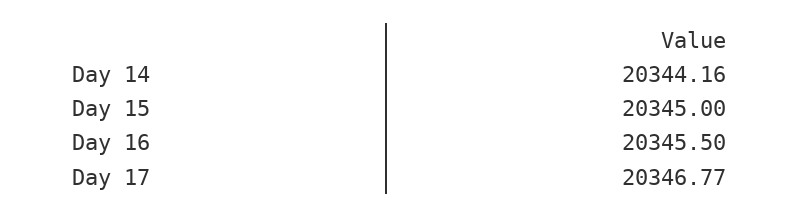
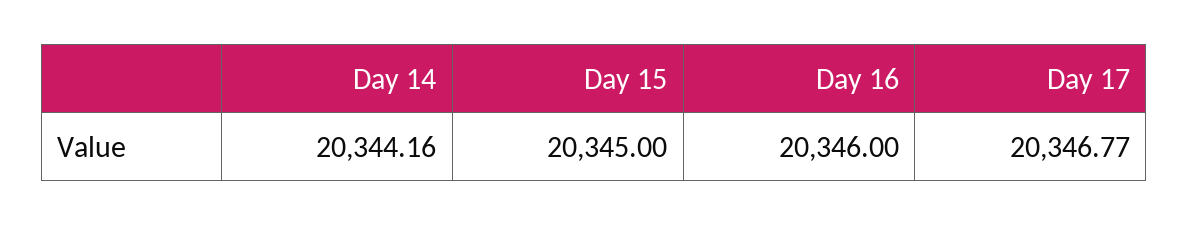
  {
    "Day 14": 20344.16,
    "Day 15": 20345,
-   "Day 16": 20345.5,
+   "Day 16": 20346,
    "Day 17": 20346.77
  }

